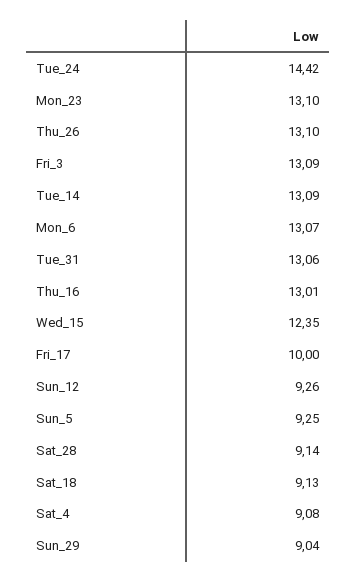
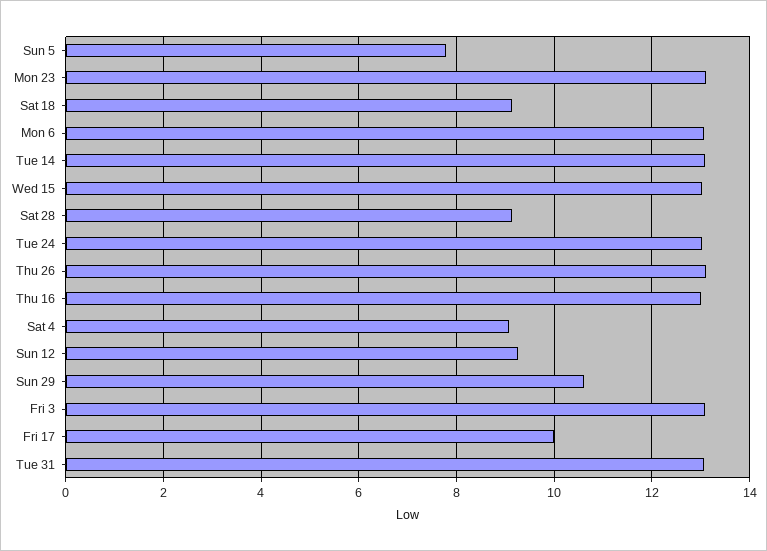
  {
-   "Tue_24": 14.42,
+   "Tue_24": 13,
    "Mon_23": 13.1,
    "Thu_26": 13.1,
    "Fri_3": 13.09,
    "Tue_14": 13.09,
    "Mon_6": 13.07,
    "Tue_31": 13.06,
    "Thu_16": 13.01,
-   "Wed_15": 12.35,
+   "Wed_15": 13,
    "Fri_17": 10,
    "Sun_12": 9.26,
-   "Sun_5": 9.25,
+   "Sun_5": 7.8,
    "Sat_28": 9.14,
    "Sat_18": 9.13,
    "Sat_4": 9.08,
-   "Sun_29": 9.04
+   "Sun_29": 10.6
  }

